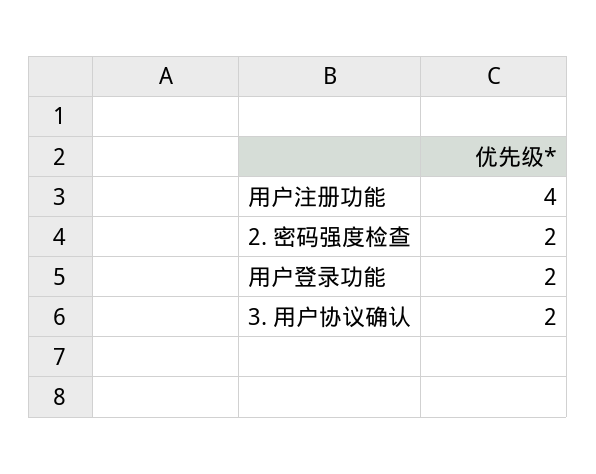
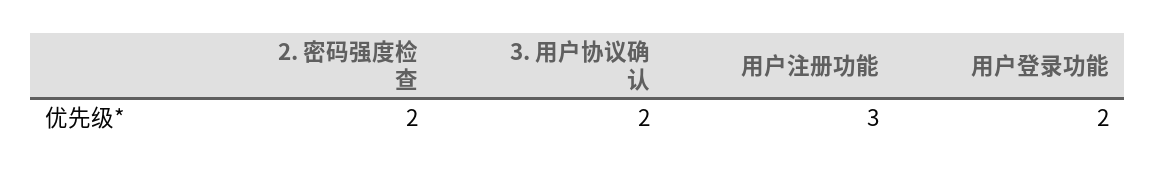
  {
-   "用户注册功能": 4,
+   "用户注册功能": 3,
    "2. 密码强度检查": 2,
    "用户登录功能": 2,
    "3. 用户协议确认": 2
  }

